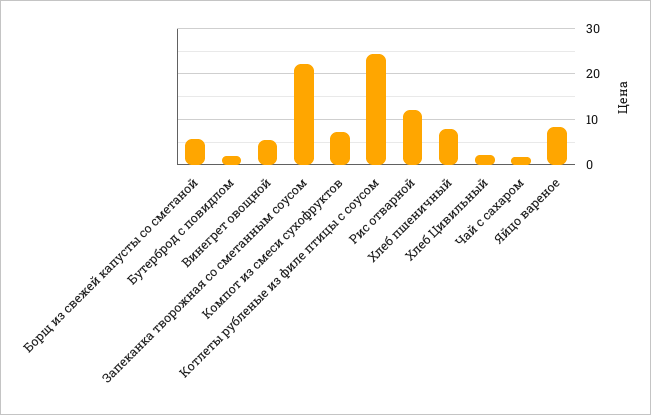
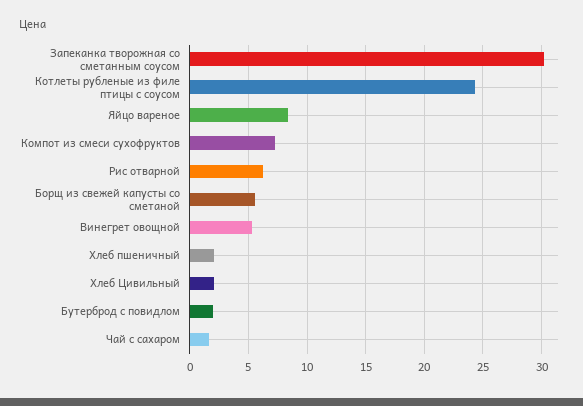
  {
    "Борщ из свежей капусты со сметаной": 6,
    "Бутерброд с повидлом": 2,
    "Винегрет овощной": 5,
-   "Запеканка творожная со сметанным соусом": 22,
+   "Запеканка творожная со сметанным соусом": 30,
    "Компот из смеси сухофруктов": 7,
    "Котлеты рубленые из филе птицы с соусом": 24,
-   "Рис отварной": 12,
+   "Рис отварной": 6,
-   "Хлеб пшеничный": 8,
+   "Хлеб пшеничный": 2,
    "Хлеб Цивильный": 2,
    "Чай с сахаром": 2,
    "Яйцо вареное": 8
  }

